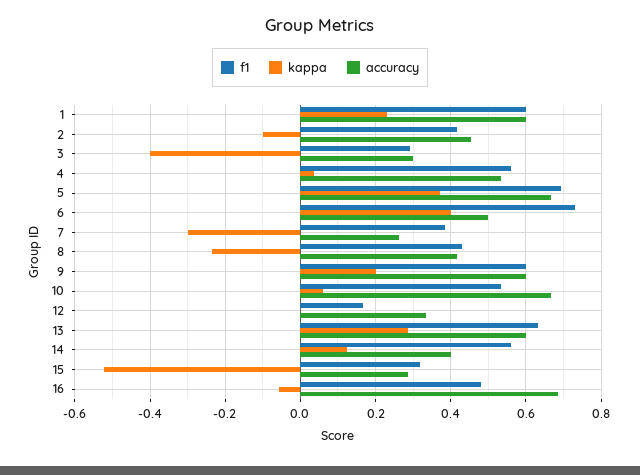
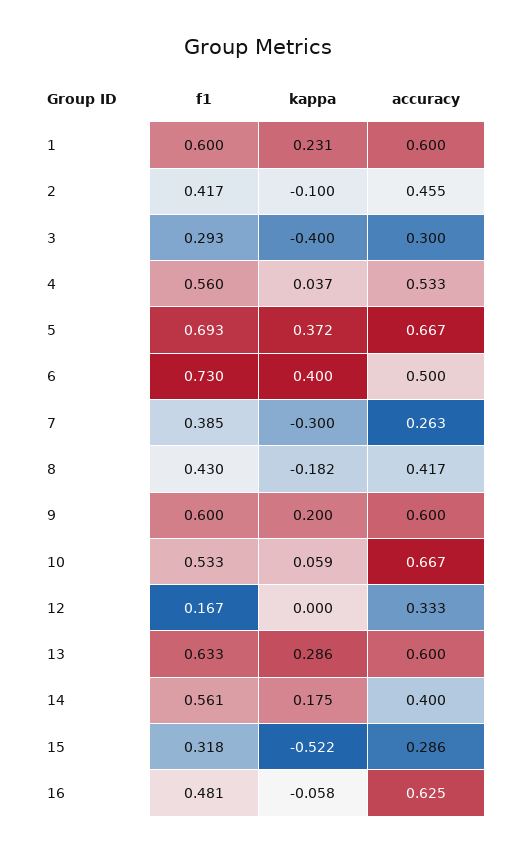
  {
    "f1": {
      "1": 0.6,
      "2": 0.417,
      "3": 0.293,
      "4": 0.56,
      "5": 0.693,
      "6": 0.73,
      "7": 0.385,
      "8": 0.43,
      "9": 0.6,
      "10": 0.533,
      "12": 0.167,
      "13": 0.633,
      "14": 0.561,
      "15": 0.318,
      "16": 0.481
    },
    "kappa": {
      "1": 0.231,
      "2": -0.1,
      "3": -0.4,
      "4": 0.037,
      "5": 0.372,
      "6": 0.4,
      "7": -0.3,
-     "8": -0.24,
+     "8": -0.182,
      "9": 0.2,
      "10": 0.059,
      "12": 0,
      "13": 0.286,
-     "14": 0.12,
+     "14": 0.175,
      "15": -0.522,
      "16": -0.058
    },
    "accuracy": {
      "1": 0.6,
      "2": 0.455,
      "3": 0.3,
      "4": 0.533,
      "5": 0.667,
      "6": 0.5,
      "7": 0.263,
      "8": 0.417,
      "9": 0.6,
      "10": 0.667,
      "12": 0.333,
      "13": 0.6,
      "14": 0.4,
      "15": 0.286,
-     "16": 0.68
+     "16": 0.625
    }
  }

